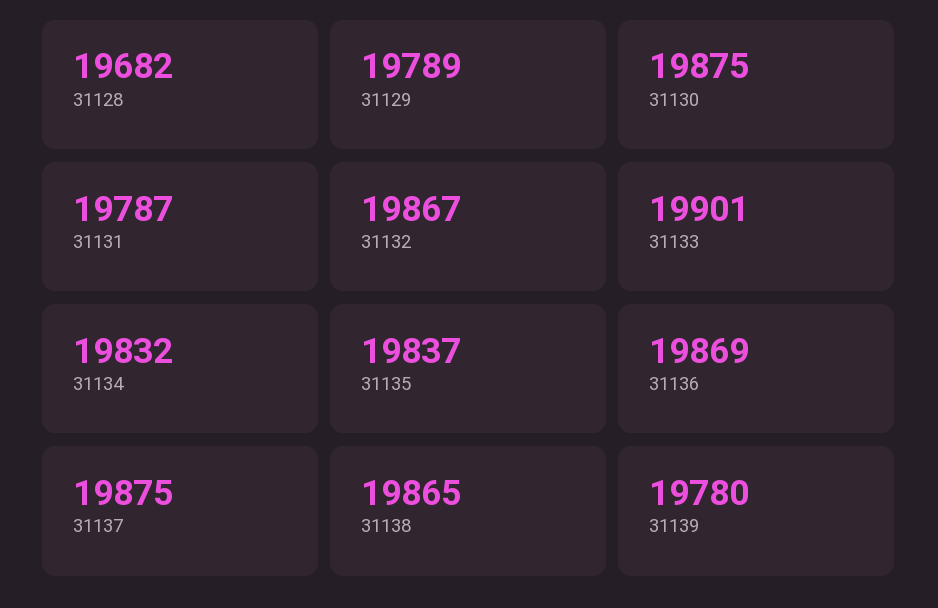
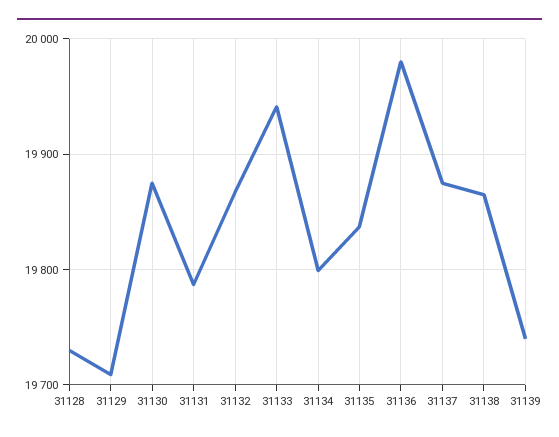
  {
-   "31128": 19682,
+   "31128": 19730,
-   "31129": 19789,
+   "31129": 19710,
    "31130": 19875,
    "31131": 19787,
    "31132": 19867,
-   "31133": 19901,
+   "31133": 19940,
-   "31134": 19832,
+   "31134": 19800,
    "31135": 19837,
-   "31136": 19869,
+   "31136": 19980,
    "31137": 19875,
    "31138": 19865,
-   "31139": 19780
+   "31139": 19740
  }

